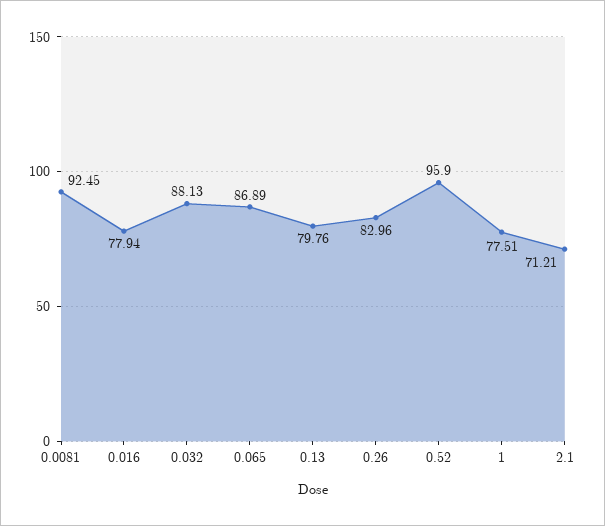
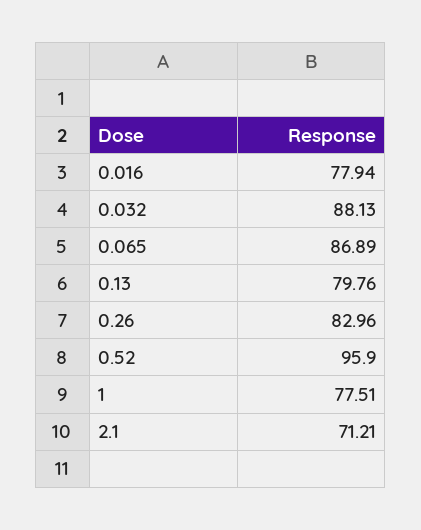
  {
-   "0.0081": 92.45,
    "0.016": 77.94,
    "0.032": 88.13,
    "0.065": 86.89,
    "0.13": 79.76,
    "0.26": 82.96,
    "0.52": 95.9,
    "1": 77.51,
    "2.1": 71.21
  }

